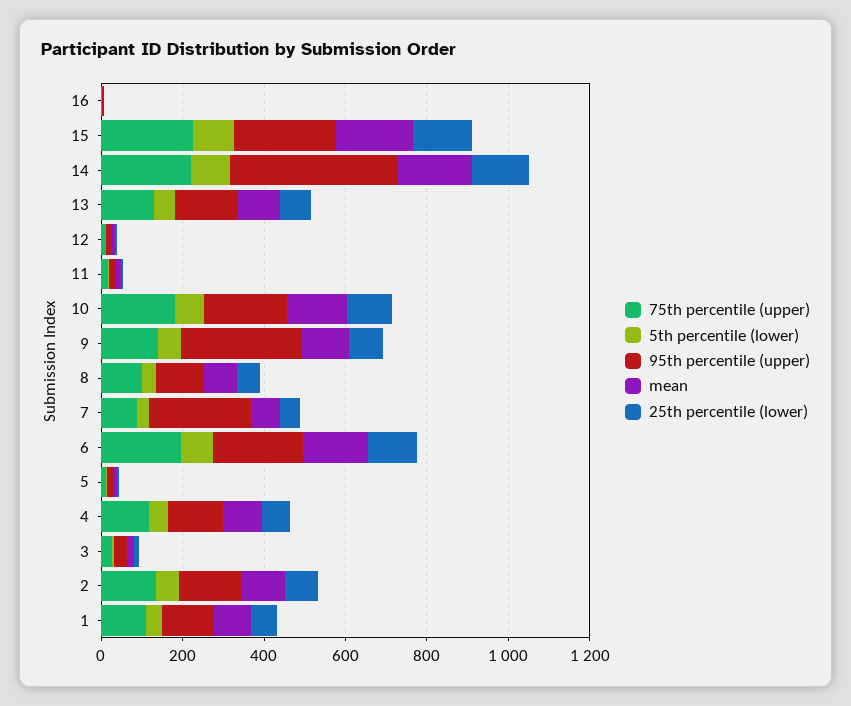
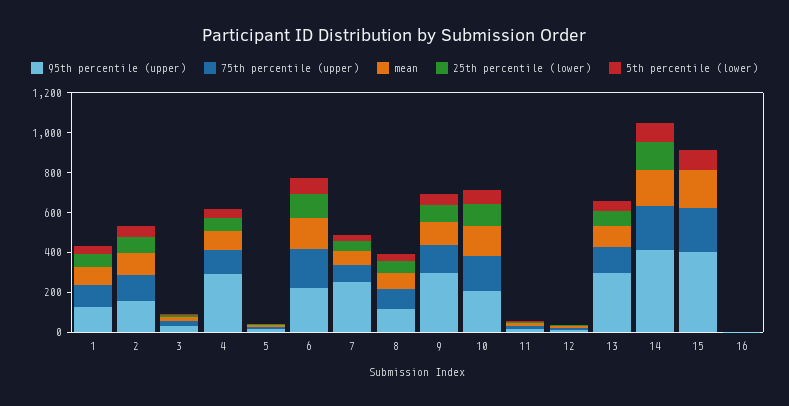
  {
    "75th percentile (upper)": {
      "16": 0,
      "15": 250,
      "14": 200,
      "13": 150,
      "12": 0,
      "11": 0,
      "10": 200,
      "9": 150,
      "8": 100,
      "7": 100,
      "6": 200,
      "5": 0,
      "4": 100,
      "3": 50,
      "2": 150,
      "1": 100
    },
    "5th percentile (lower)": {
      "16": 0,
      "15": 100,
      "14": 100,
      "13": 50,
      "12": 0,
      "11": 0,
      "10": 50,
      "9": 50,
      "8": 50,
      "7": 50,
      "6": 100,
      "5": 0,
      "4": 50,
      "3": 0,
      "2": 50,
      "1": 50
    },
    "95th percentile (upper)": {
      "16": 0,
-     "15": 250,
+     "15": 400,
      "14": 400,
-     "13": 150,
+     "13": 300,
      "12": 0,
      "11": 0,
      "10": 200,
      "9": 300,
      "8": 100,
      "7": 250,
      "6": 200,
      "5": 0,
-     "4": 150,
+     "4": 300,
      "3": 50,
      "2": 150,
      "1": 150
    },
    "mean": {
      "16": 0,
      "15": 200,
      "14": 200,
      "13": 100,
      "12": 0,
      "11": 0,
      "10": 150,
      "9": 100,
      "8": 100,
      "7": 50,
      "6": 150,
      "5": 0,
      "4": 100,
      "3": 0,
      "2": 100,
      "1": 100
    },
    "25th percentile (lower)": {
      "16": 0,
-     "15": 150,
+     "15": 0,
      "14": 150,
      "13": 100,
      "12": 0,
      "11": 0,
      "10": 100,
      "9": 100,
      "8": 50,
      "7": 50,
      "6": 100,
      "5": 0,
      "4": 50,
      "3": 0,
      "2": 100,
      "1": 50
    }
  }

